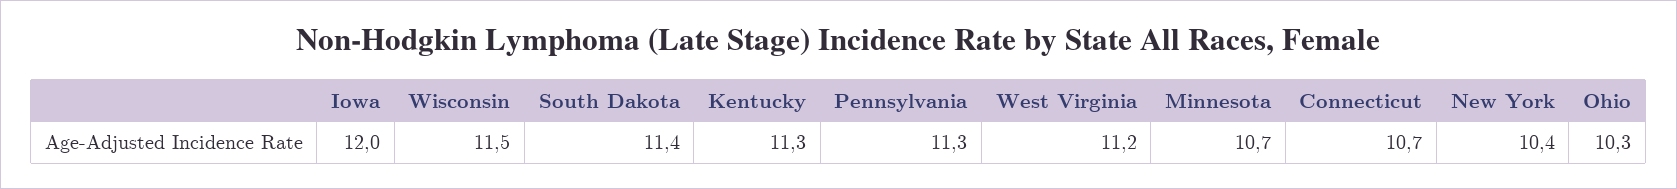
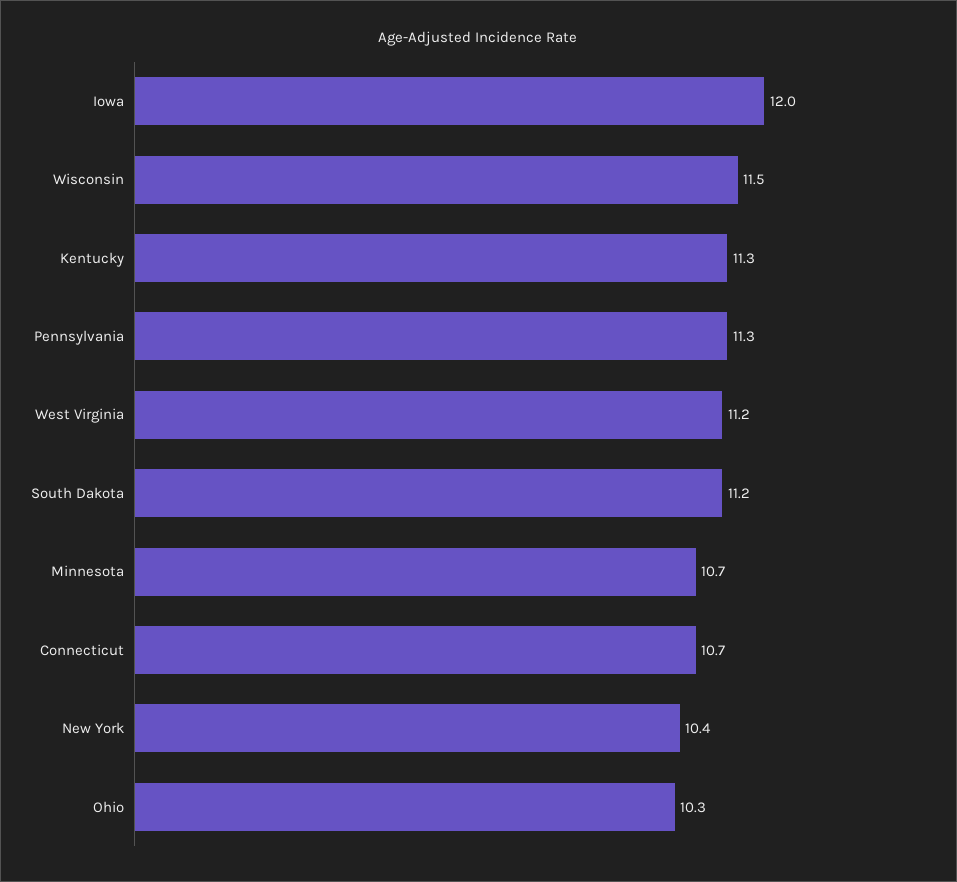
  {
    "Iowa": 12,
    "Wisconsin": 11.5,
-   "South Dakota": 11.4,
+   "South Dakota": 11.2,
    "Kentucky": 11.3,
    "Pennsylvania": 11.3,
    "West Virginia": 11.2,
    "Minnesota": 10.7,
    "Connecticut": 10.7,
    "New York": 10.4,
    "Ohio": 10.3
  }

